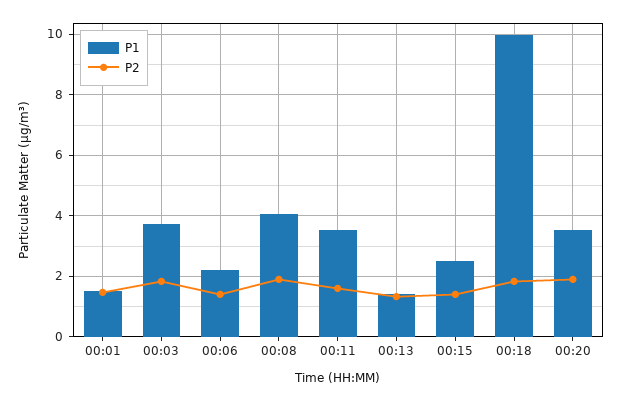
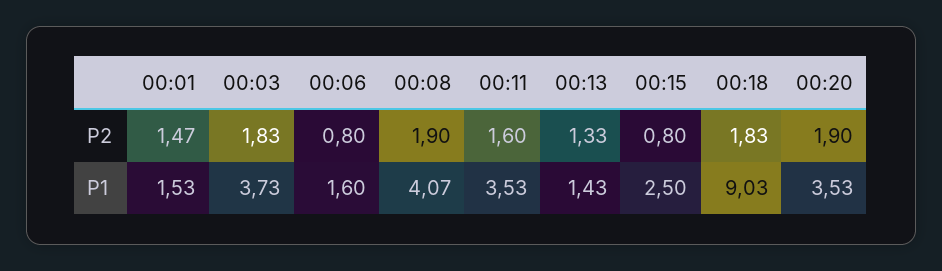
  {
    "P1": {
      "00:01": 1.53,
      "00:03": 3.73,
-     "00:06": 2.2,
+     "00:06": 1.6,
      "00:08": 4.07,
      "00:11": 3.53,
      "00:13": 1.43,
      "00:15": 2.5,
-     "00:18": 10,
+     "00:18": 9.03,
      "00:20": 3.53
    },
    "P2": {
      "00:01": 1.47,
      "00:03": 1.83,
-     "00:06": 1.4,
+     "00:06": 0.8,
      "00:08": 1.9,
      "00:11": 1.6,
      "00:13": 1.33,
-     "00:15": 1.4,
+     "00:15": 0.8,
      "00:18": 1.83,
      "00:20": 1.9
    }
  }

